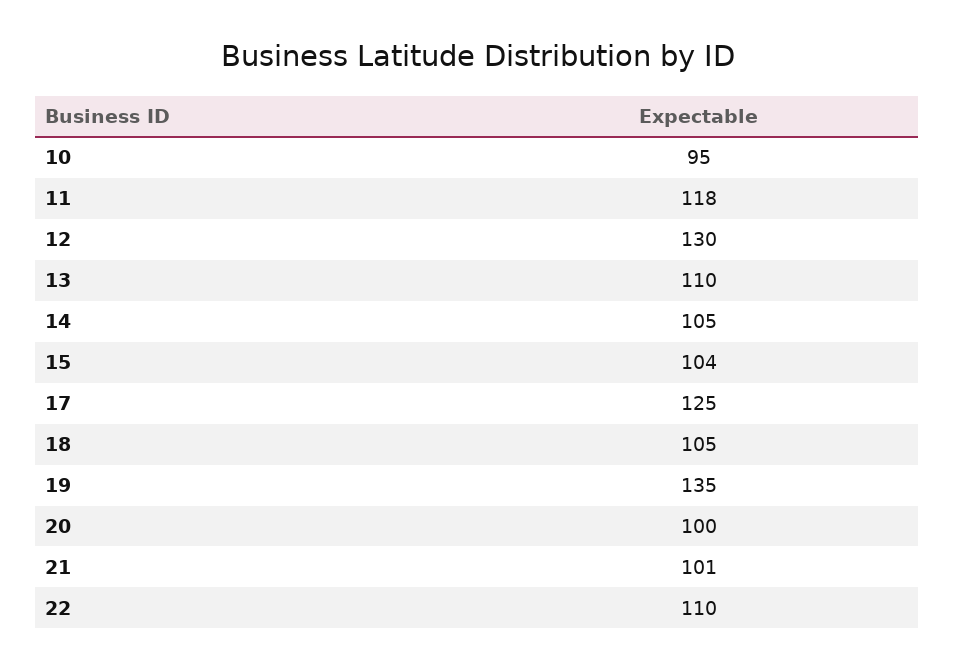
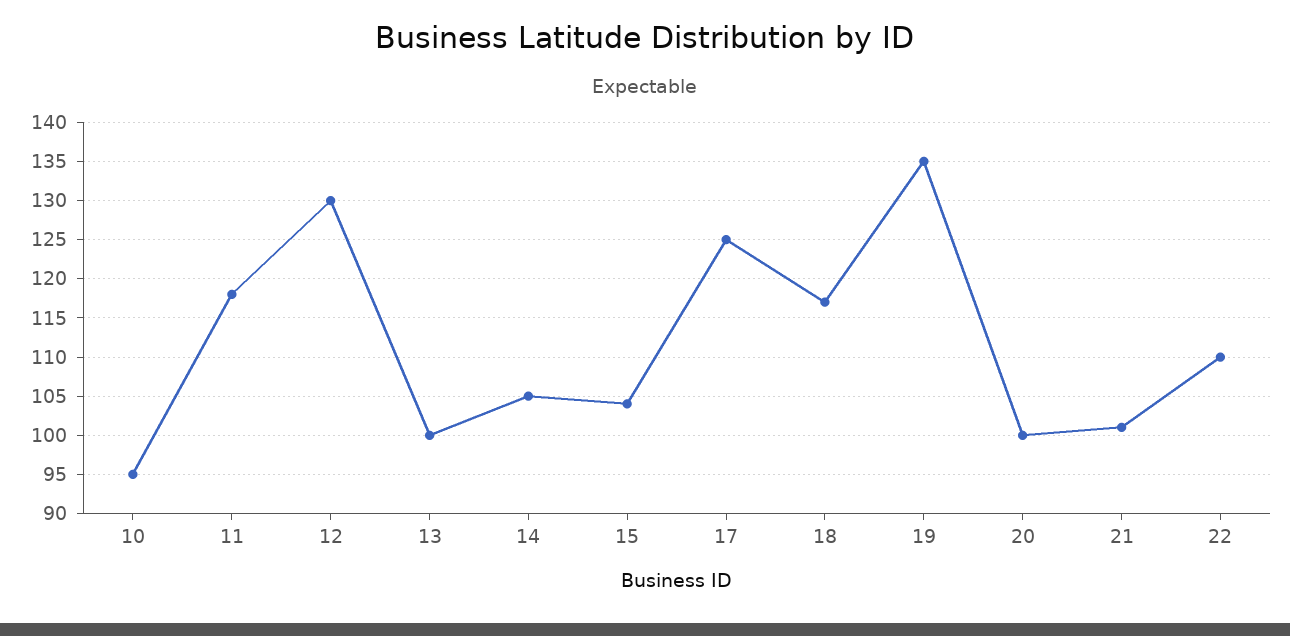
  {
    "10": 95,
    "11": 118,
    "12": 130,
-   "13": 110,
+   "13": 100,
    "14": 105,
    "15": 104,
    "17": 125,
-   "18": 105,
+   "18": 117,
    "19": 135,
    "20": 100,
    "21": 101,
    "22": 110
  }

